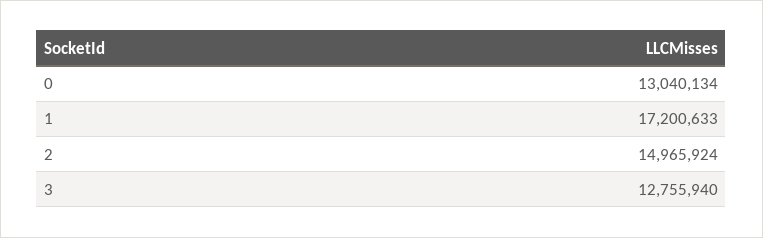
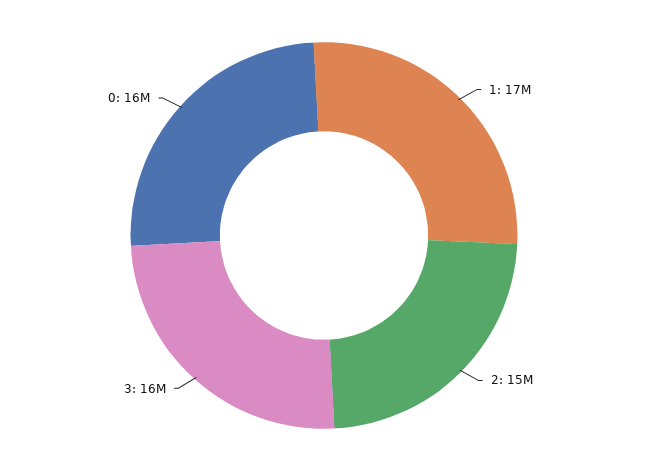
  {
-   "0": 13040134,
+   "0": 16000000,
    "1": 17200633,
    "2": 14965924,
-   "3": 12755940
+   "3": 16000000
  }

